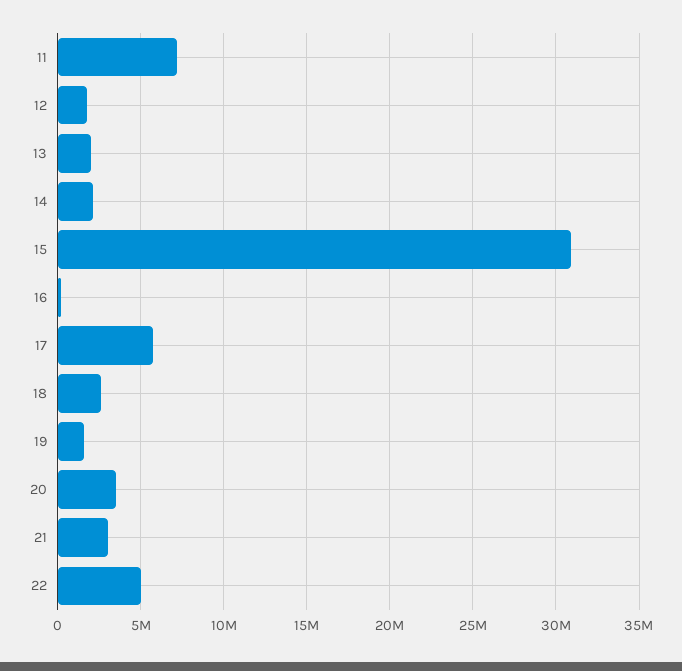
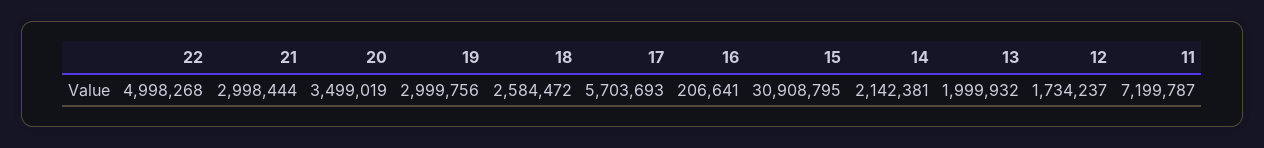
  {
    "11": 7199787,
    "12": 1734237,
    "13": 1999932,
    "14": 2142381,
    "15": 30908795,
    "16": 206641,
    "17": 5703693,
    "18": 2584472,
-   "19": 1500000,
+   "19": 2999756,
    "20": 3499019,
    "21": 2998444,
    "22": 4998268
  }

